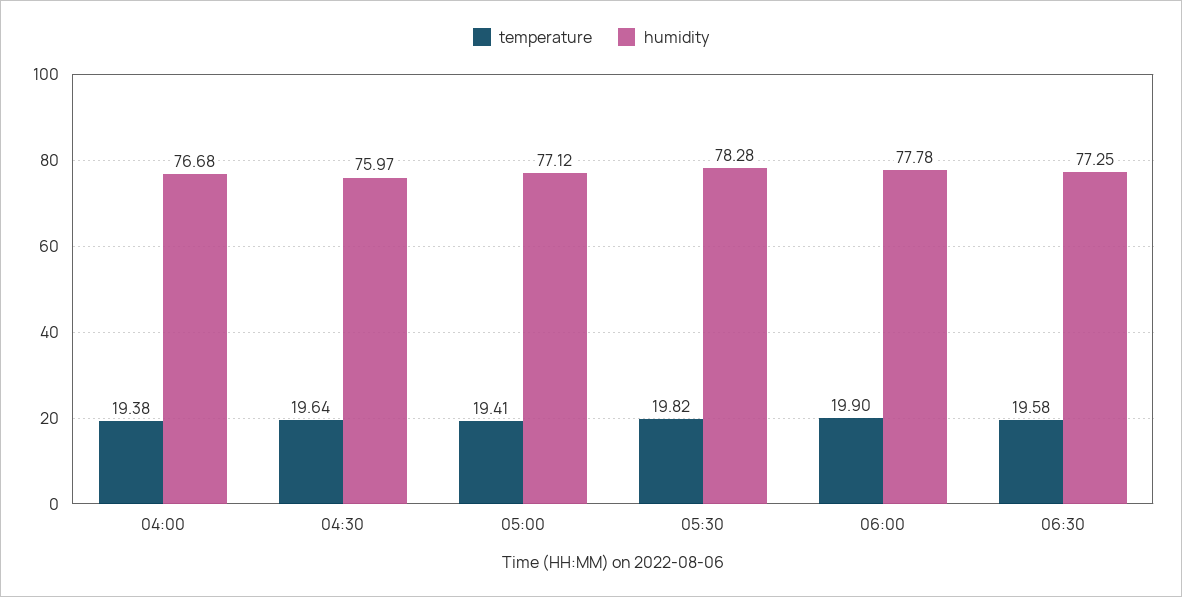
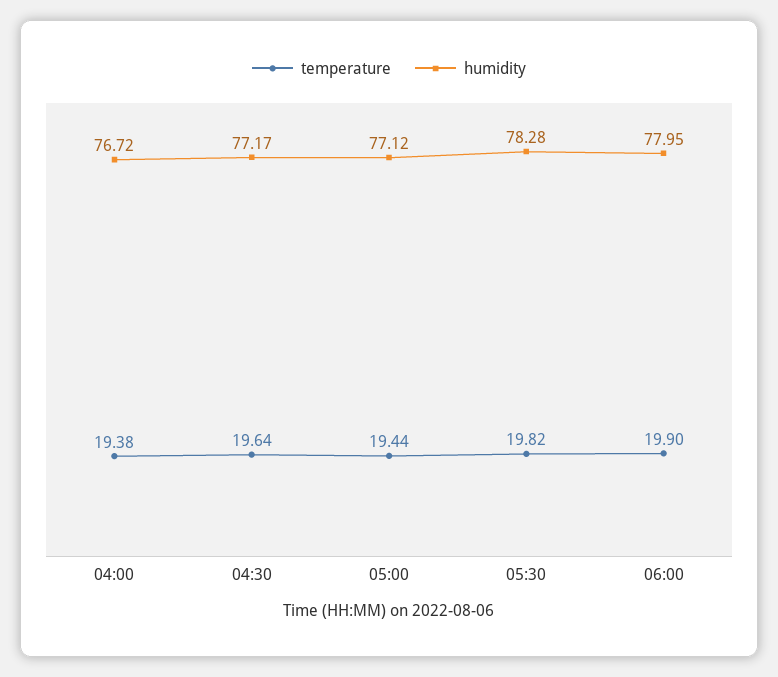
  {
    "temperature": {
      "04:00": 19.38,
      "04:30": 19.64,
-     "05:00": 19.41,
+     "05:00": 19.44,
      "05:30": 19.82,
-     "06:00": 19.9,
+     "06:00": 19.9
-     "06:30": 19.58
    },
    "humidity": {
-     "04:00": 76.68,
+     "04:00": 76.72,
-     "04:30": 75.97,
+     "04:30": 77.17,
      "05:00": 77.12,
      "05:30": 78.28,
-     "06:00": 77.78,
+     "06:00": 77.95
-     "06:30": 77.25
    }
  }

